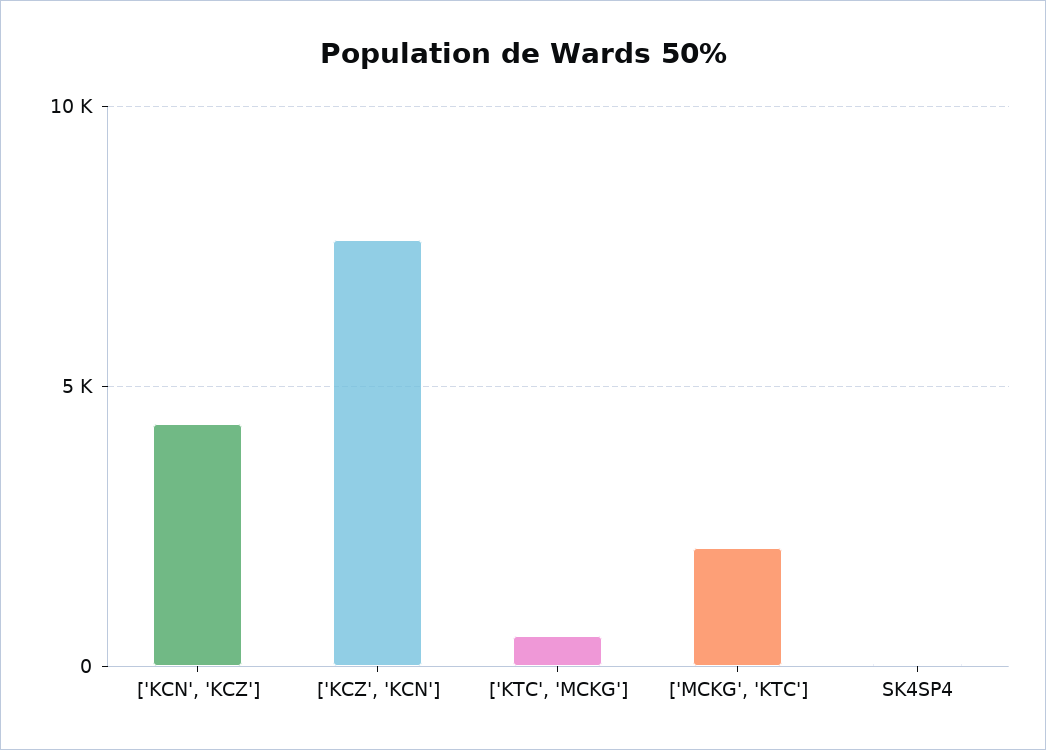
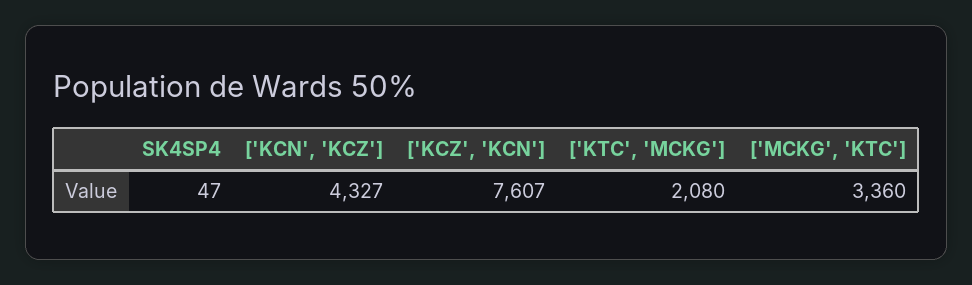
  {
    "['KCN', 'KCZ']": 4327,
    "['KCZ', 'KCN']": 7607,
-   "['KTC', 'MCKG']": 500,
+   "['KTC', 'MCKG']": 2080,
-   "['MCKG', 'KTC']": 2000,
+   "['MCKG', 'KTC']": 3360,
    "SK4SP4": 47
  }

